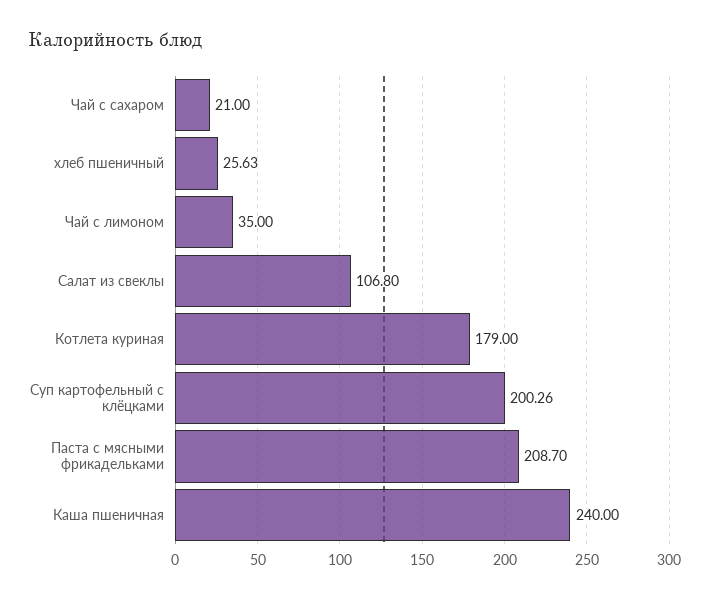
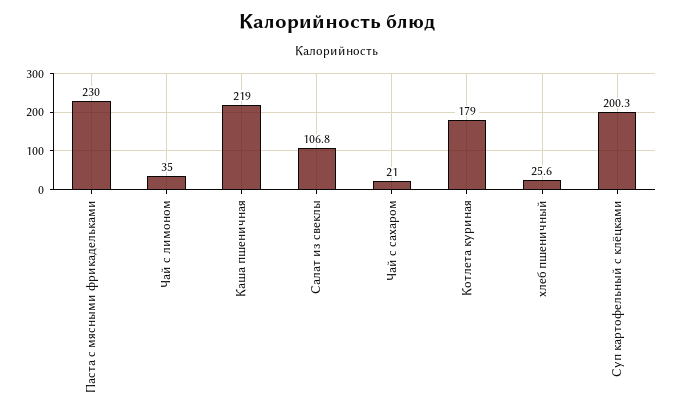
  {
    "Чай с сахаром": 21,
    "хлеб пшеничный": 25.63,
    "Чай с лимоном": 35,
    "Салат из свеклы": 106.8,
    "Котлета куриная": 179,
    "Суп картофельный с клёцками": 200.26,
-   "Паста с мясными фрикадельками": 208.7,
+   "Паста с мясными фрикадельками": 230,
-   "Каша пшеничная": 240
+   "Каша пшеничная": 219
  }

